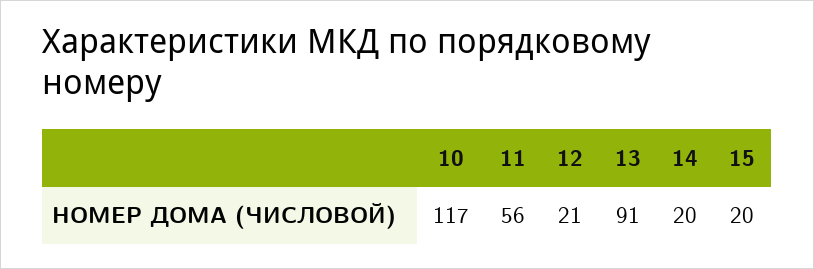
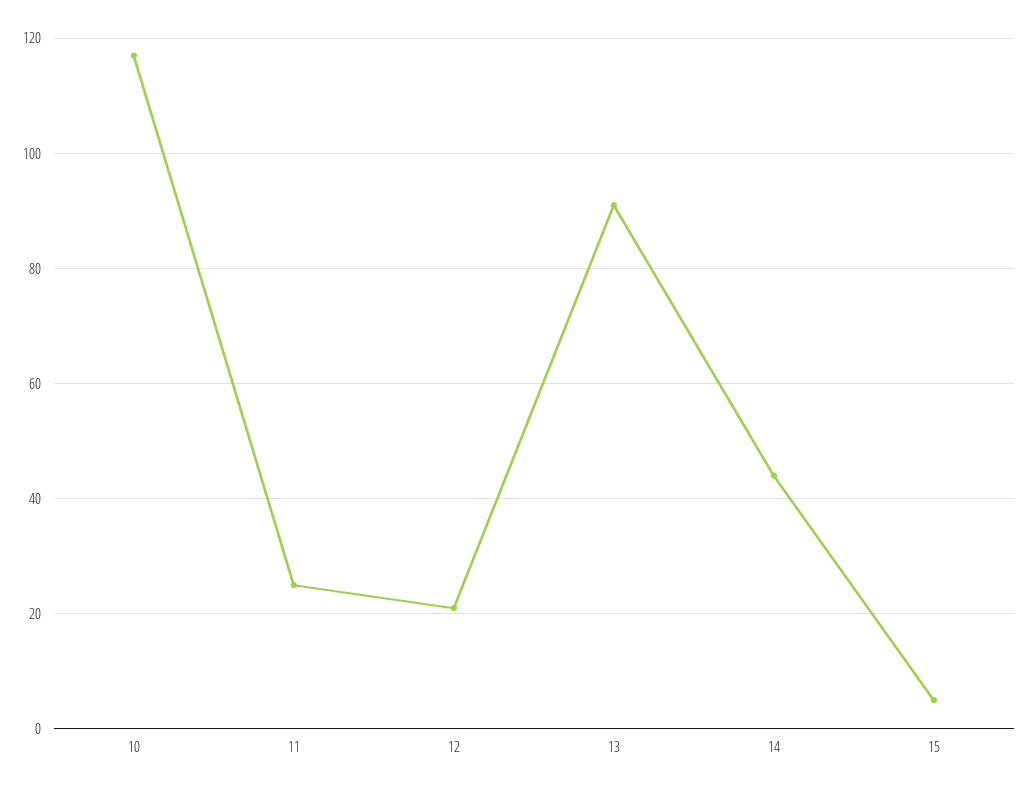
  {
    "10": 117,
-   "11": 56,
+   "11": 25,
    "12": 21,
    "13": 91,
-   "14": 20,
+   "14": 45,
-   "15": 20
+   "15": 5
  }

